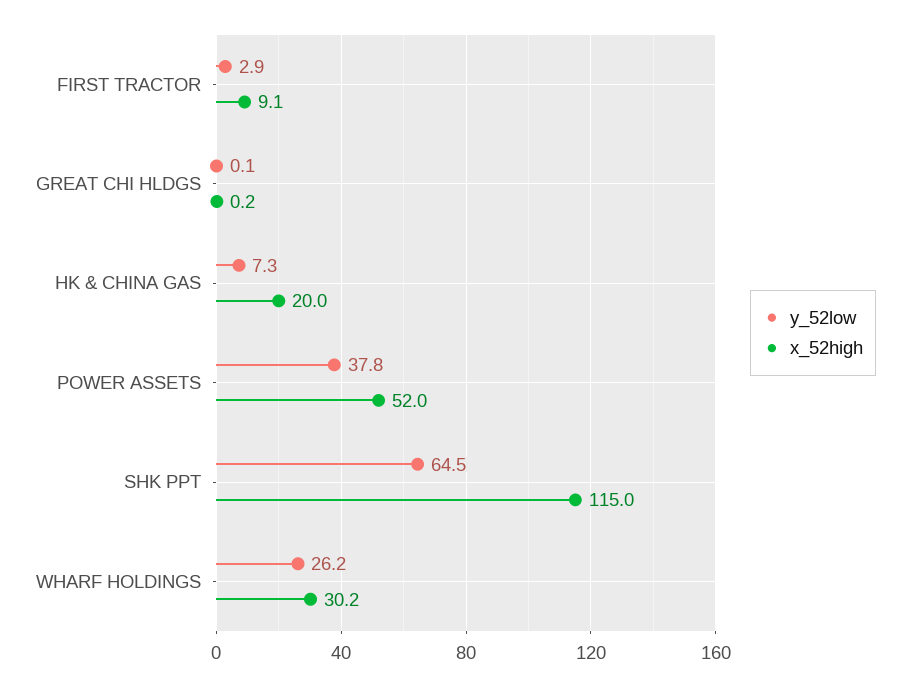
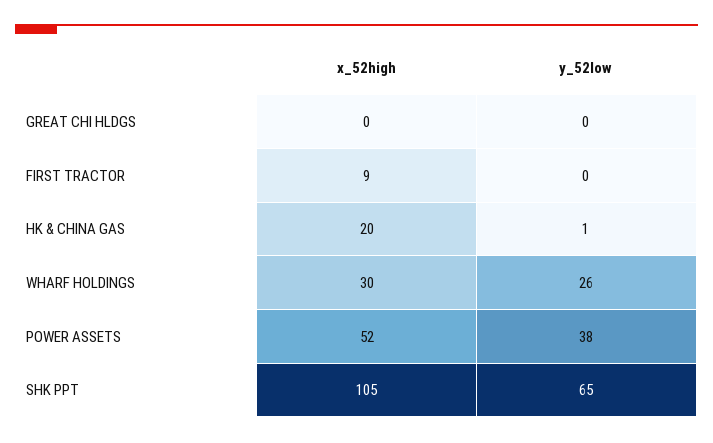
  {
    "y_52low": {
-     "FIRST TRACTOR": 2.9,
+     "FIRST TRACTOR": 0,
      "GREAT CHI HLDGS": 0.1,
-     "HK & CHINA GAS": 7.3,
+     "HK & CHINA GAS": 1,
      "POWER ASSETS": 37.8,
      "SHK PPT": 64.5,
      "WHARF HOLDINGS": 26.2
    },
    "x_52high": {
      "FIRST TRACTOR": 9.1,
      "GREAT CHI HLDGS": 0.2,
      "HK & CHINA GAS": 20,
      "POWER ASSETS": 52,
-     "SHK PPT": 115,
+     "SHK PPT": 105,
      "WHARF HOLDINGS": 30.2
    }
  }

